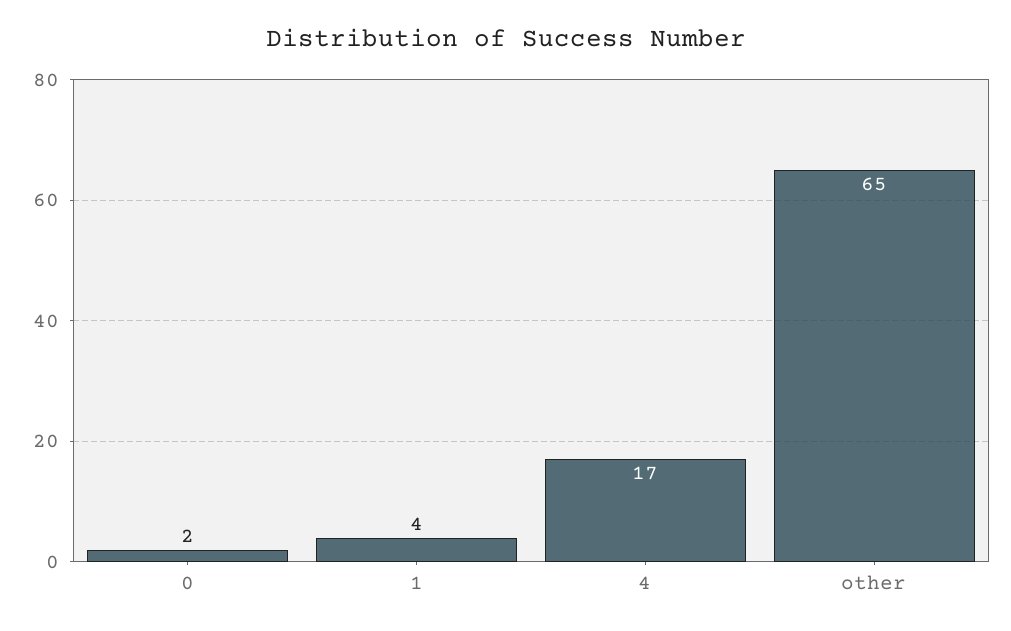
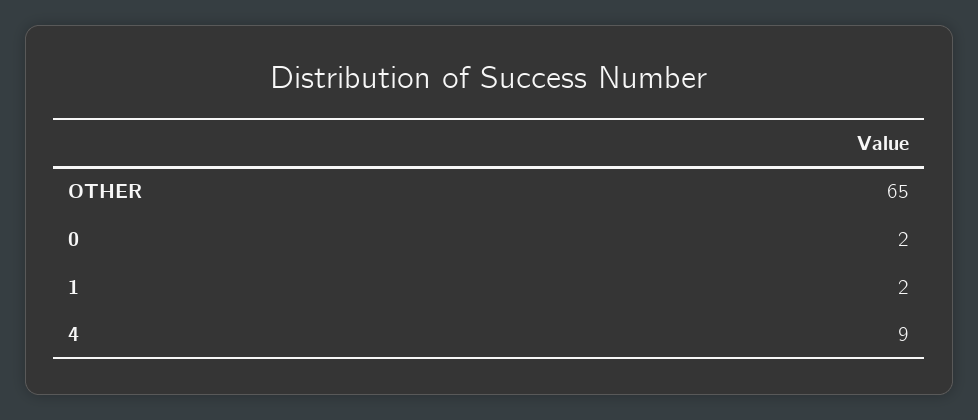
  {
    "0": 2,
-   "1": 4,
+   "1": 2,
-   "4": 17,
+   "4": 9,
    "other": 65
  }

